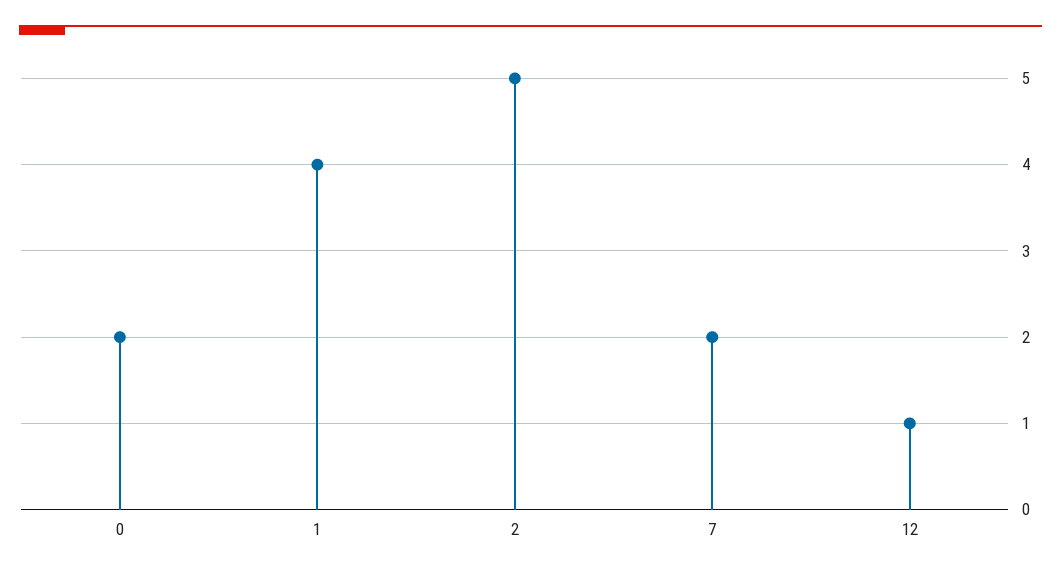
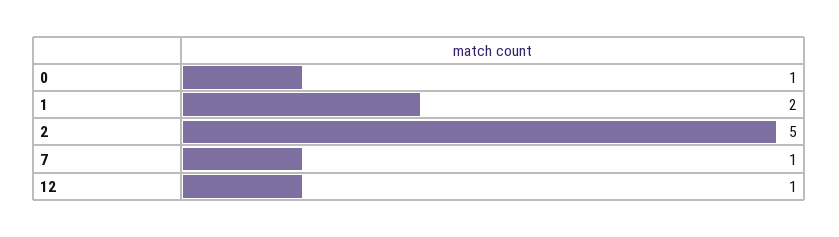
  {
-   "0": 2,
+   "0": 1,
-   "1": 4,
+   "1": 2,
    "2": 5,
-   "7": 2,
+   "7": 1,
    "12": 1
  }

